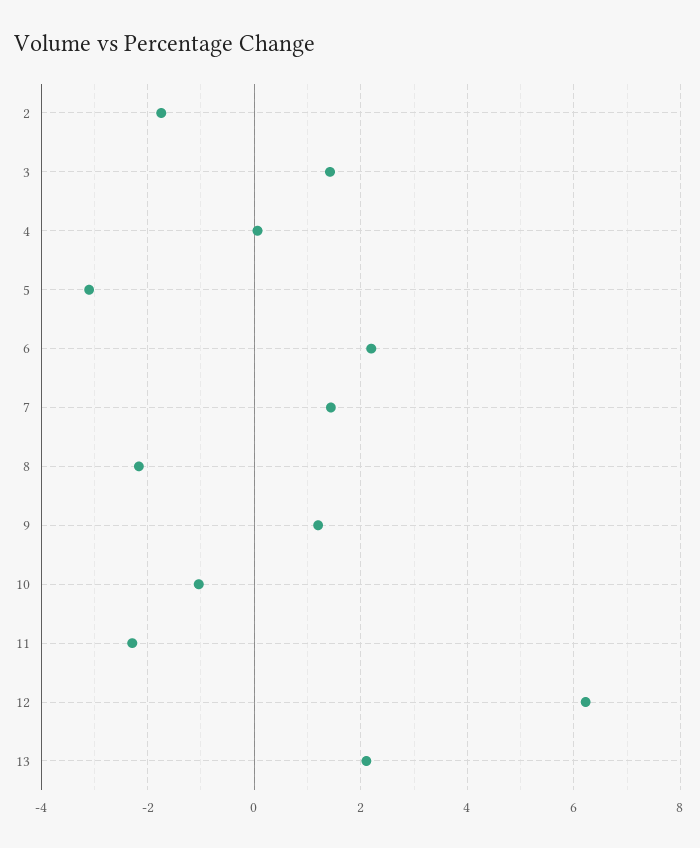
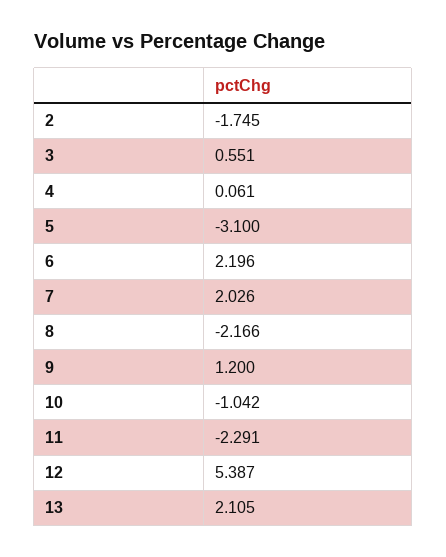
  {
    "2": -1.745,
-   "3": 1.4,
+   "3": 0.551,
    "4": 0.061,
    "5": -3.1,
    "6": 2.196,
-   "7": 1.4,
+   "7": 2.026,
    "8": -2.166,
    "9": 1.2,
    "10": -1.042,
    "11": -2.291,
-   "12": 6.2,
+   "12": 5.387,
    "13": 2.105
  }

